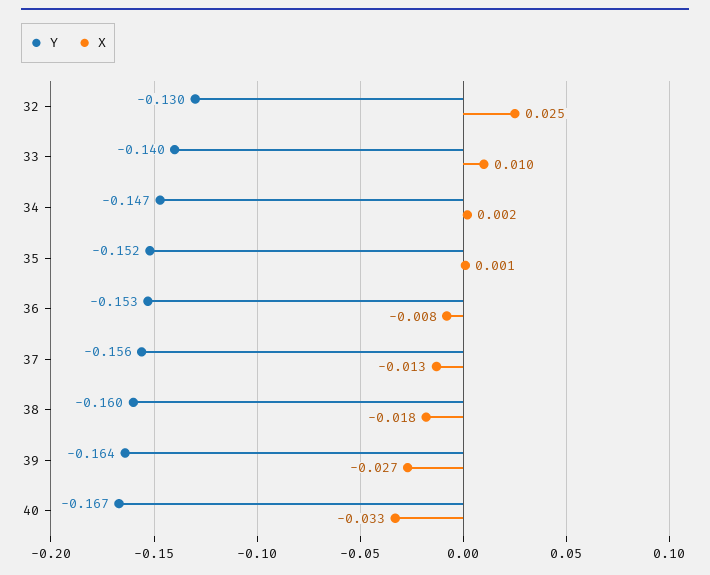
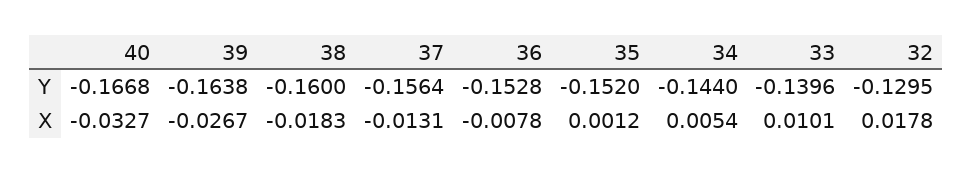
  {
    "Y": {
      "32": -0.1295,
      "33": -0.1396,
-     "34": -0.147,
+     "34": -0.144,
      "35": -0.152,
      "36": -0.1528,
      "37": -0.1564,
      "38": -0.16,
      "39": -0.1638,
      "40": -0.1668
    },
    "X": {
-     "32": 0.025,
+     "32": 0.0178,
      "33": 0.0101,
-     "34": 0.002,
+     "34": 0.0054,
      "35": 0.0012,
      "36": -0.0078,
      "37": -0.0131,
      "38": -0.0183,
      "39": -0.0267,
      "40": -0.0327
    }
  }

